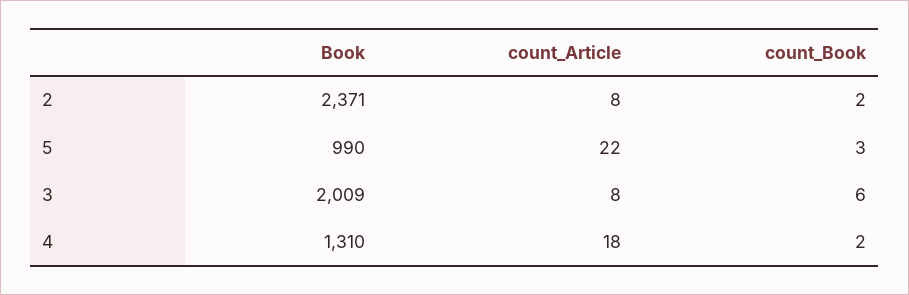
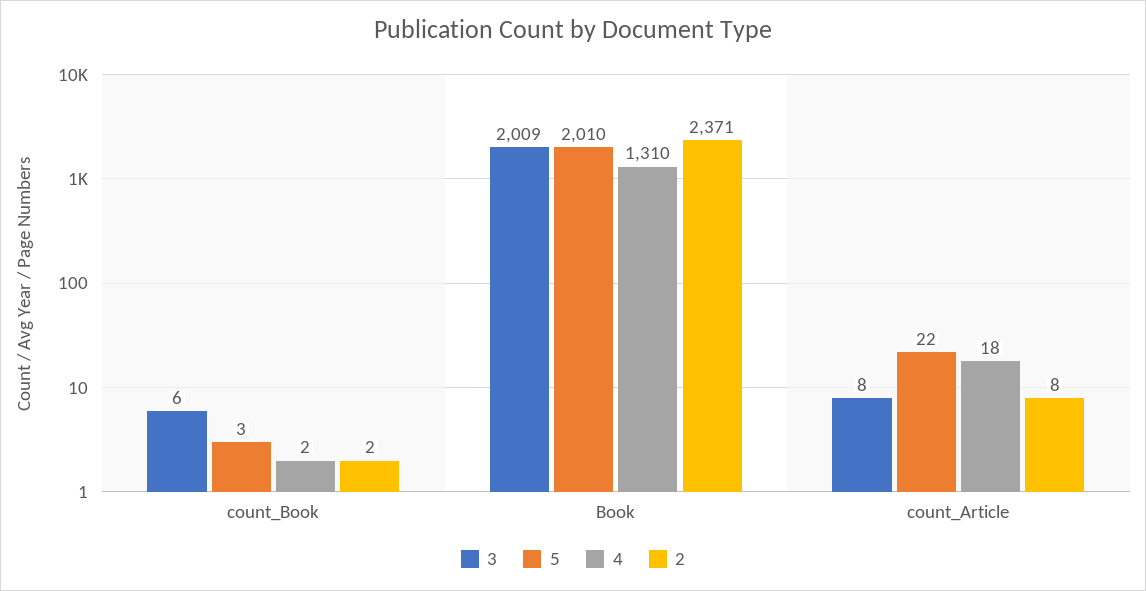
  {
    "2": {
      "Book": 2371,
      "count_Article": 8,
      "count_Book": 2
    },
    "5": {
-     "Book": 990,
+     "Book": 2010,
      "count_Article": 22,
      "count_Book": 3
    },
    "3": {
      "Book": 2009,
      "count_Article": 8,
      "count_Book": 6
    },
    "4": {
      "Book": 1310,
      "count_Article": 18,
      "count_Book": 2
    }
  }

